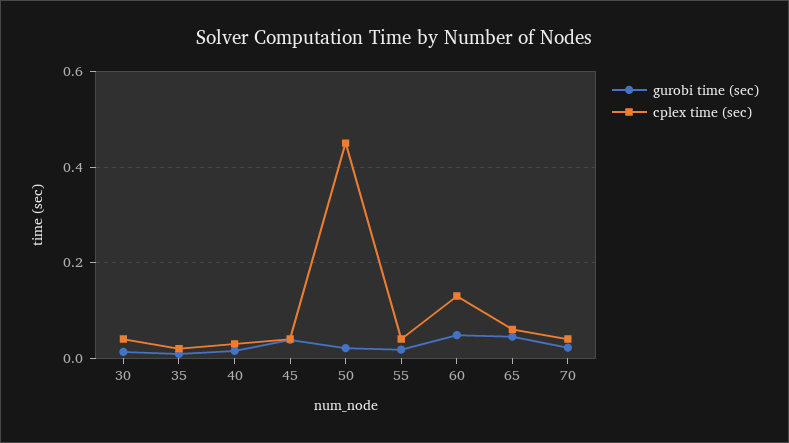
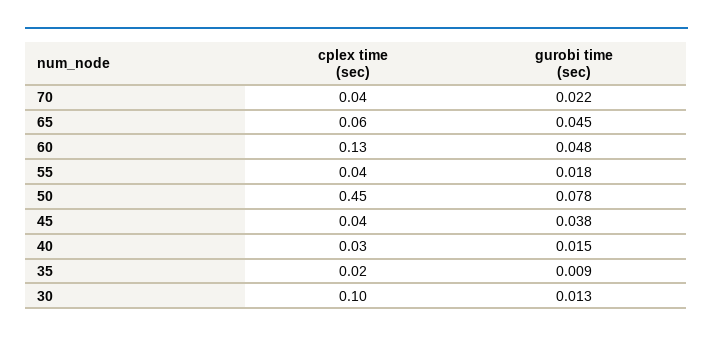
  {
    "gurobi time (sec)": {
      "30": 0.013,
      "35": 0.009,
      "40": 0.015,
      "45": 0.038,
-     "50": 0.02,
+     "50": 0.078,
      "55": 0.018,
      "60": 0.048,
      "65": 0.045,
      "70": 0.022
    },
    "cplex time (sec)": {
-     "30": 0.04,
+     "30": 0.1,
      "35": 0.02,
      "40": 0.03,
      "45": 0.04,
      "50": 0.45,
      "55": 0.04,
      "60": 0.13,
      "65": 0.06,
      "70": 0.04
    }
  }

